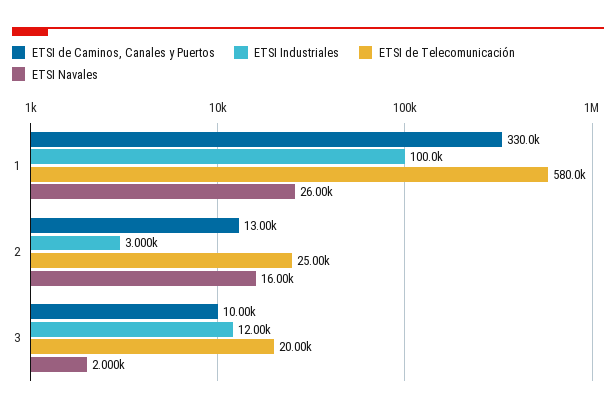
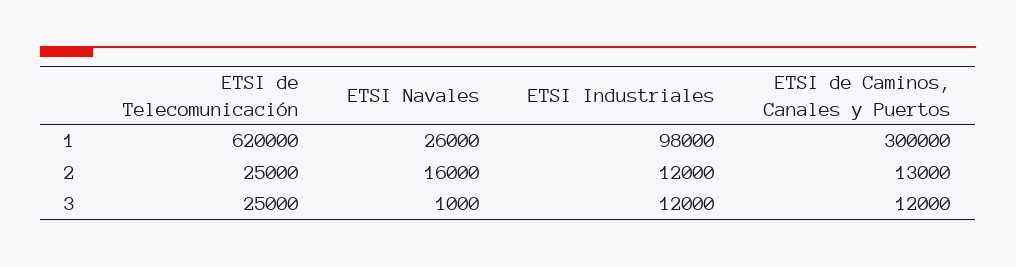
  {
    "ETSI de Caminos, Canales y Puertos": {
-     "1": 330000,
+     "1": 300000,
      "2": 13000,
-     "3": 10000
+     "3": 12000
    },
    "ETSI Industriales": {
-     "1": 100000,
+     "1": 98000,
-     "2": 3000,
+     "2": 12000,
      "3": 12000
    },
    "ETSI de Telecomunicación": {
-     "1": 580000,
+     "1": 620000,
      "2": 25000,
-     "3": 20000
+     "3": 25000
    },
    "ETSI Navales": {
      "1": 26000,
      "2": 16000,
-     "3": 2000
+     "3": 1000
    }
  }

